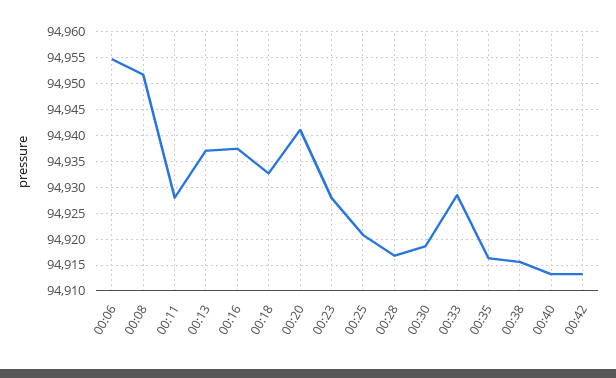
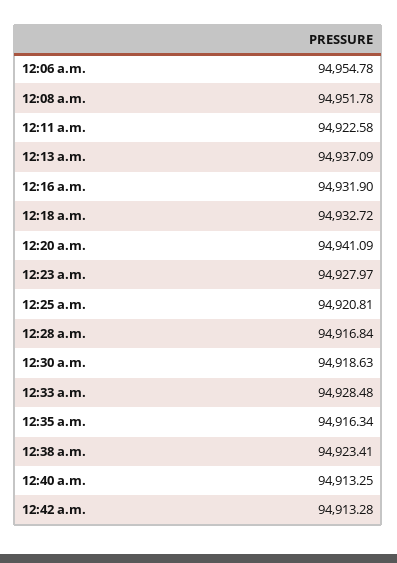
  {
    "00:06": 94954.78,
    "00:08": 94951.78,
-   "00:11": 94927.5,
+   "00:11": 94922.58,
    "00:13": 94937.09,
-   "00:16": 94937.5,
+   "00:16": 94931.9,
    "00:18": 94932.72,
    "00:20": 94941.09,
    "00:23": 94927.97,
    "00:25": 94920.81,
    "00:28": 94916.84,
    "00:30": 94918.63,
    "00:33": 94928.48,
    "00:35": 94916.34,
-   "00:38": 94915,
+   "00:38": 94923.41,
    "00:40": 94913.25,
    "00:42": 94913.28
  }

